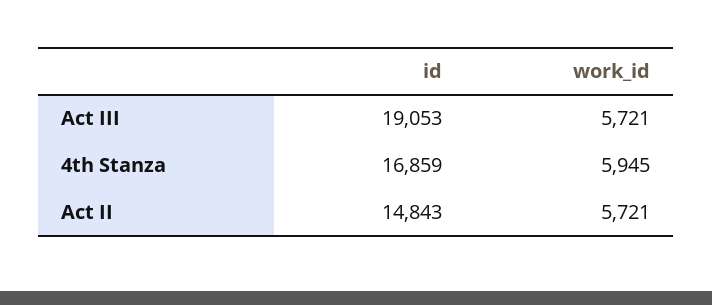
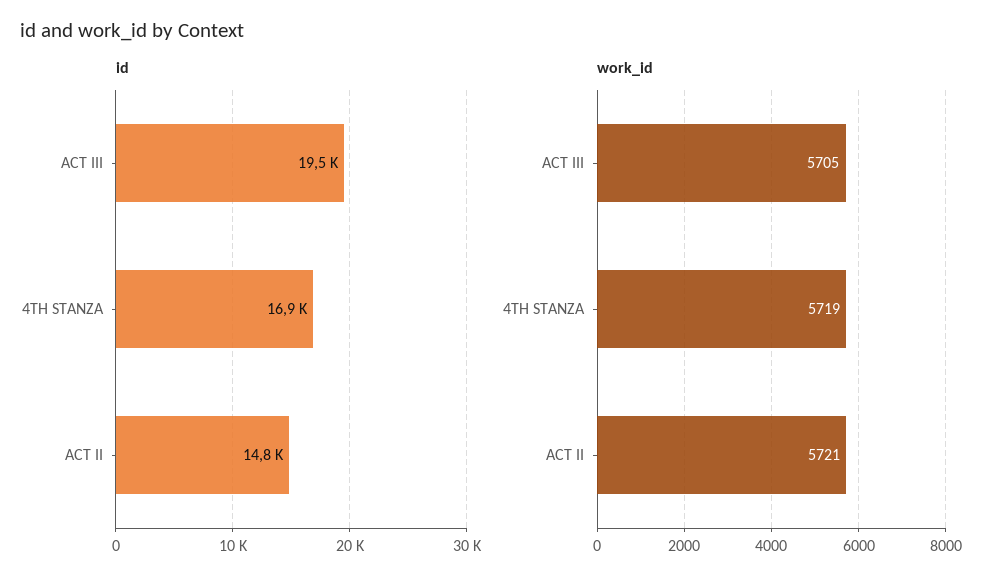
  {
    "id": {
-     "Act III": 19053,
+     "Act III": 19500,
      "4th Stanza": 16859,
      "Act II": 14843
    },
    "work_id": {
-     "Act III": 5721,
+     "Act III": 5705,
-     "4th Stanza": 5945,
+     "4th Stanza": 5719,
      "Act II": 5721
    }
  }

